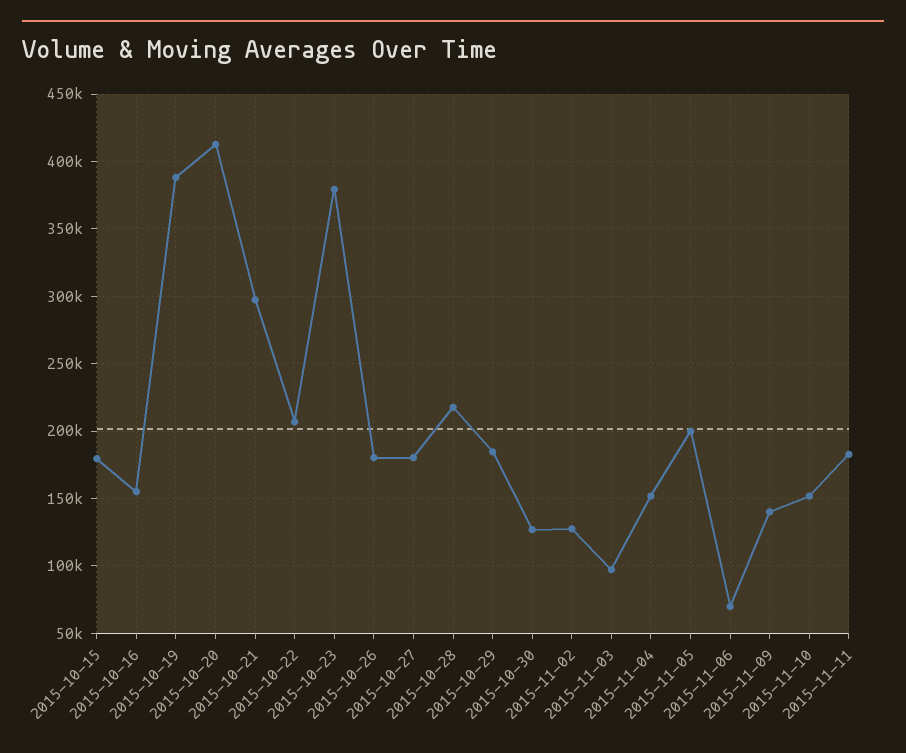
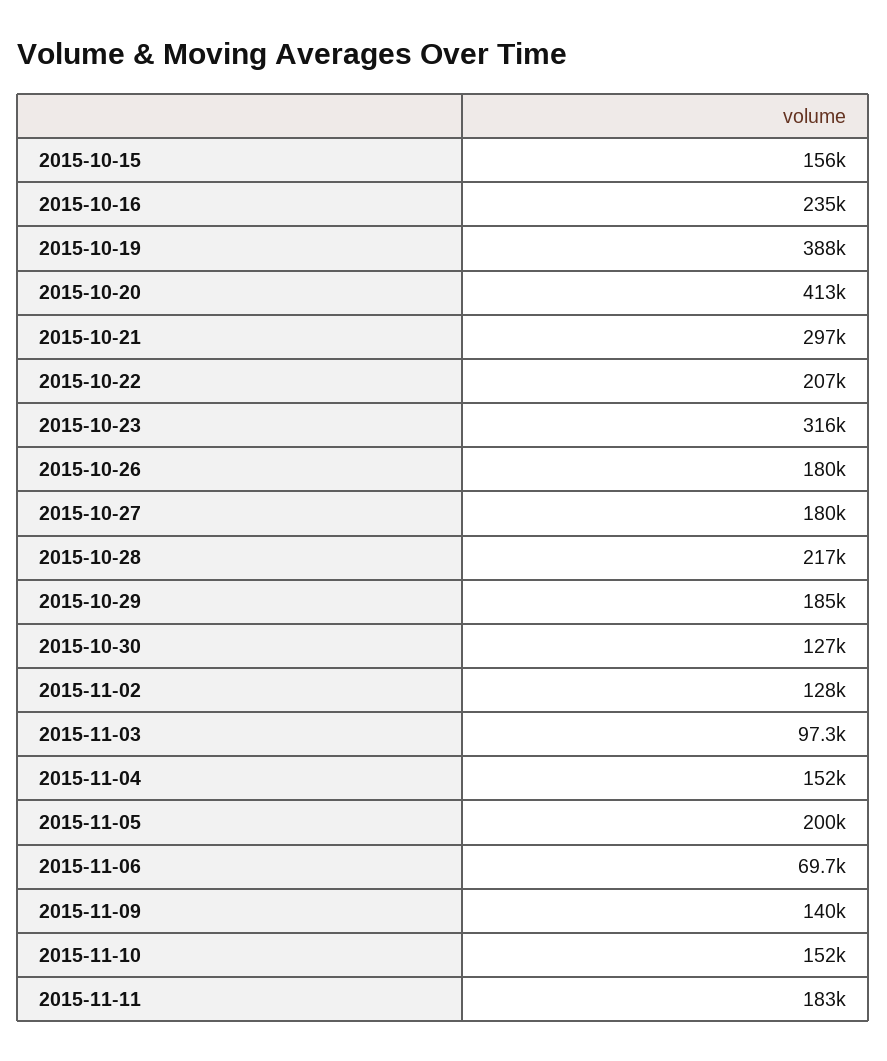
  {
-   "2015-10-15": 180000,
+   "2015-10-15": 156000,
-   "2015-10-16": 155000,
+   "2015-10-16": 235000,
    "2015-10-19": 388000,
    "2015-10-20": 413000,
    "2015-10-21": 297000,
    "2015-10-22": 207000,
-   "2015-10-23": 380000,
+   "2015-10-23": 316000,
    "2015-10-26": 180000,
    "2015-10-27": 180000,
    "2015-10-28": 217000,
    "2015-10-29": 185000,
    "2015-10-30": 127000,
    "2015-11-02": 128000,
    "2015-11-03": 97300,
    "2015-11-04": 152000,
    "2015-11-05": 200000,
    "2015-11-06": 69700,
    "2015-11-09": 140000,
    "2015-11-10": 152000,
    "2015-11-11": 183000
  }

